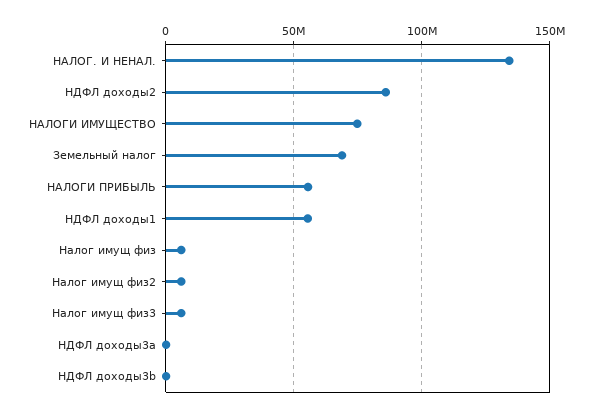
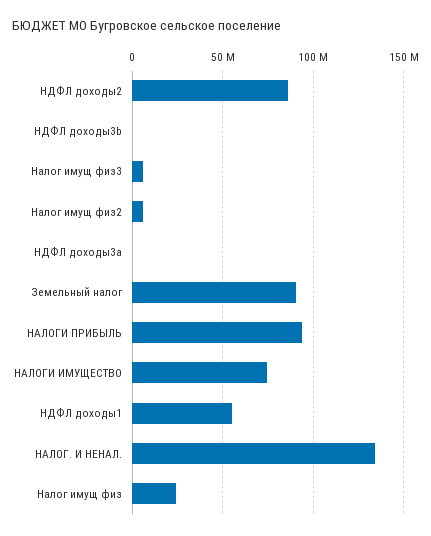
  {
    "НАЛОГ. И НЕНАЛ.": 135000000,
    "НДФЛ доходы2": 85000000,
    "НАЛОГИ ИМУЩЕСТВО": 75000000,
-   "Земельный налог": 70000000,
+   "Земельный налог": 90000000,
-   "НАЛОГИ ПРИБЫЛЬ": 55000000,
+   "НАЛОГИ ПРИБЫЛЬ": 95000000,
    "НДФЛ доходы1": 55000000,
-   "Налог имущ физ": 5000000,
+   "Налог имущ физ": 25000000,
    "Налог имущ физ2": 5000000,
    "Налог имущ физ3": 5000000,
    "НДФЛ доходы3a": 0,
    "НДФЛ доходы3b": 0
  }

